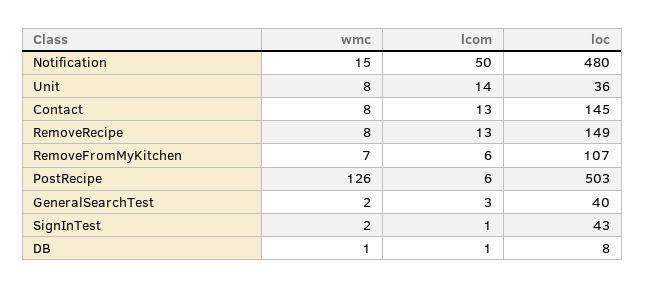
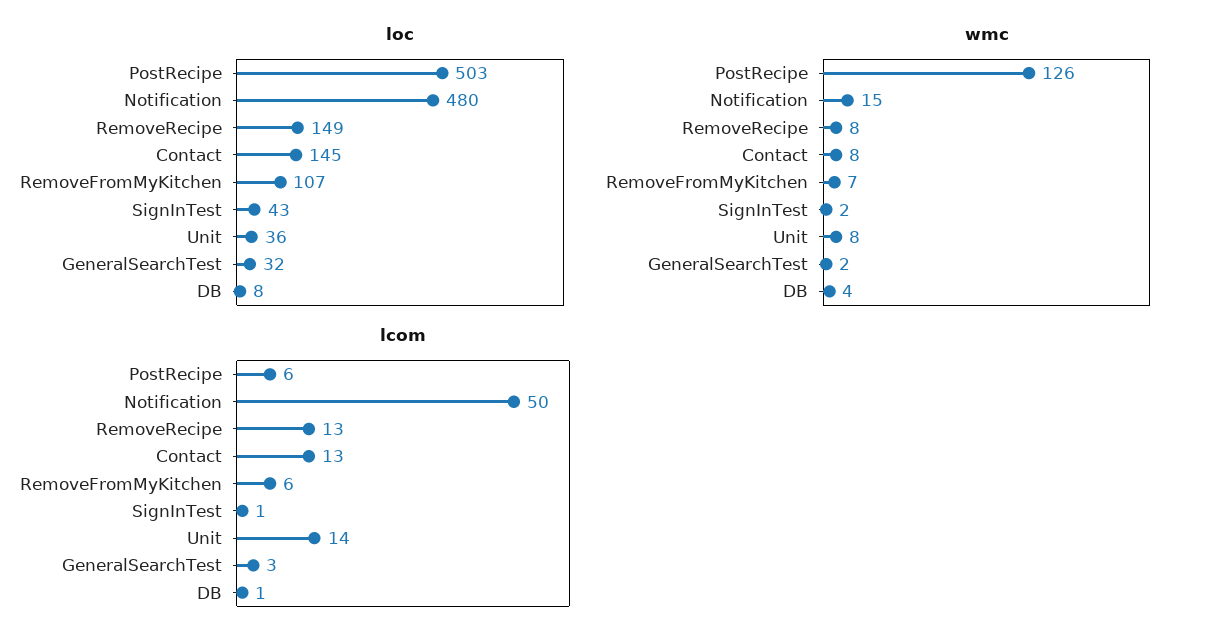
  {
    "wmc": {
      "Notification": 15,
      "Unit": 8,
      "Contact": 8,
      "RemoveRecipe": 8,
      "RemoveFromMyKitchen": 7,
      "PostRecipe": 126,
      "GeneralSearchTest": 2,
      "SignInTest": 2,
-     "DB": 1
+     "DB": 4
    },
    "lcom": {
      "Notification": 50,
      "Unit": 14,
      "Contact": 13,
      "RemoveRecipe": 13,
      "RemoveFromMyKitchen": 6,
      "PostRecipe": 6,
      "GeneralSearchTest": 3,
      "SignInTest": 1,
      "DB": 1
    },
    "loc": {
      "Notification": 480,
      "Unit": 36,
      "Contact": 145,
      "RemoveRecipe": 149,
      "RemoveFromMyKitchen": 107,
      "PostRecipe": 503,
-     "GeneralSearchTest": 40,
+     "GeneralSearchTest": 32,
      "SignInTest": 43,
      "DB": 8
    }
  }

